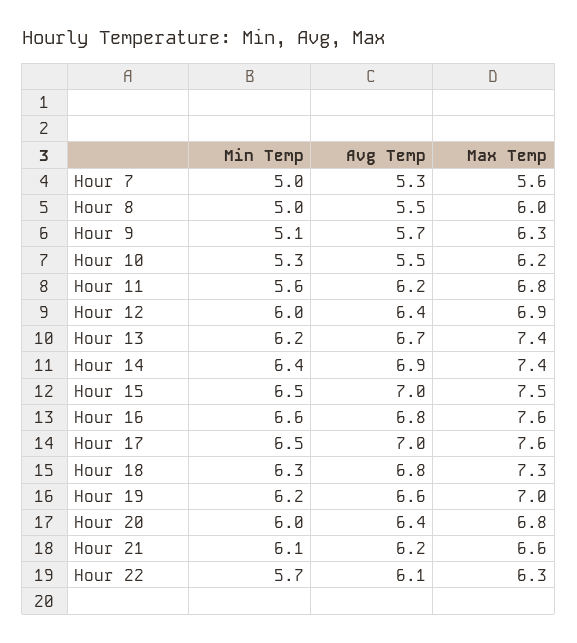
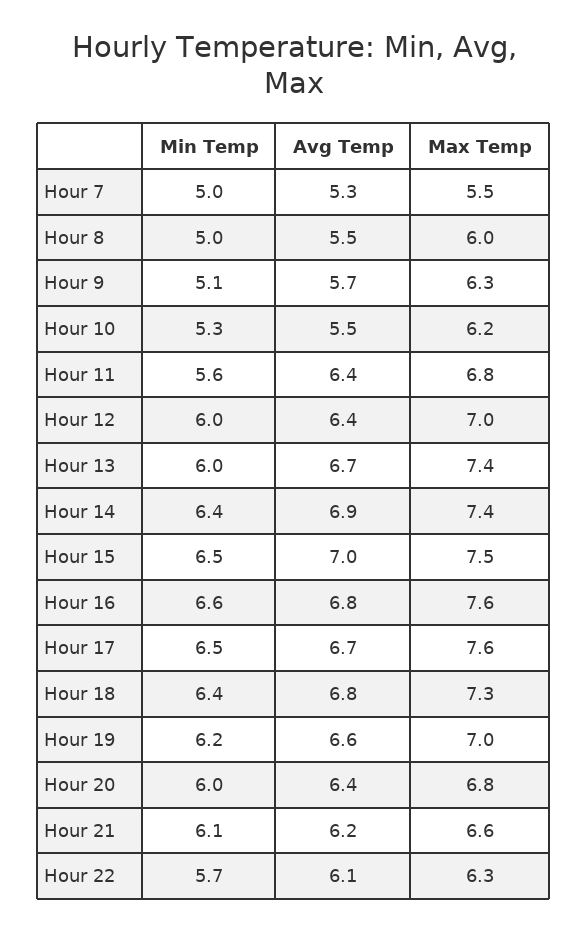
  {
    "Min Temp": {
      "Hour 7": 5,
      "Hour 8": 5,
      "Hour 9": 5.1,
      "Hour 10": 5.3,
      "Hour 11": 5.6,
      "Hour 12": 6,
-     "Hour 13": 6.2,
+     "Hour 13": 6,
      "Hour 14": 6.4,
      "Hour 15": 6.5,
      "Hour 16": 6.6,
      "Hour 17": 6.5,
-     "Hour 18": 6.3,
+     "Hour 18": 6.4,
      "Hour 19": 6.2,
      "Hour 20": 6,
      "Hour 21": 6.1,
      "Hour 22": 5.7
    },
    "Avg Temp": {
      "Hour 7": 5.3,
      "Hour 8": 5.5,
      "Hour 9": 5.7,
      "Hour 10": 5.5,
-     "Hour 11": 6.2,
+     "Hour 11": 6.4,
      "Hour 12": 6.4,
      "Hour 13": 6.7,
      "Hour 14": 6.9,
      "Hour 15": 7,
      "Hour 16": 6.8,
-     "Hour 17": 7,
+     "Hour 17": 6.7,
      "Hour 18": 6.8,
      "Hour 19": 6.6,
      "Hour 20": 6.4,
      "Hour 21": 6.2,
      "Hour 22": 6.1
    },
    "Max Temp": {
-     "Hour 7": 5.6,
+     "Hour 7": 5.5,
      "Hour 8": 6,
      "Hour 9": 6.3,
      "Hour 10": 6.2,
      "Hour 11": 6.8,
-     "Hour 12": 6.9,
+     "Hour 12": 7,
      "Hour 13": 7.4,
      "Hour 14": 7.4,
      "Hour 15": 7.5,
      "Hour 16": 7.6,
      "Hour 17": 7.6,
      "Hour 18": 7.3,
      "Hour 19": 7,
      "Hour 20": 6.8,
      "Hour 21": 6.6,
      "Hour 22": 6.3
    }
  }

